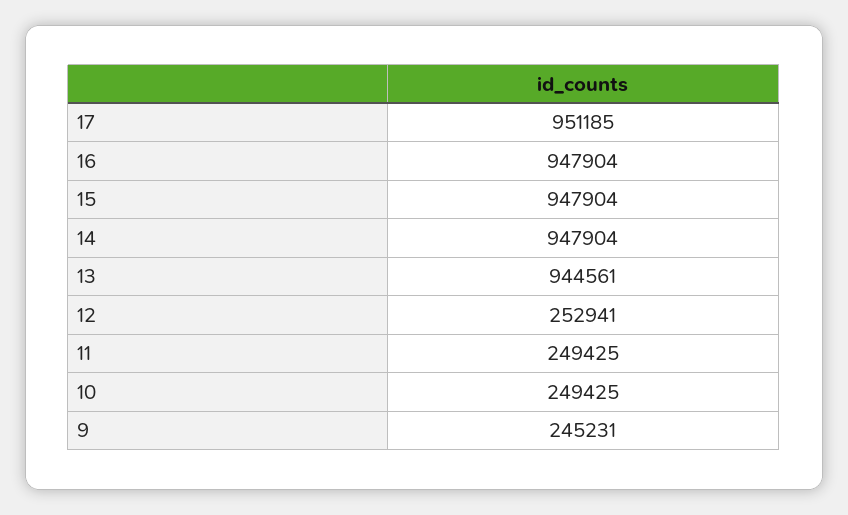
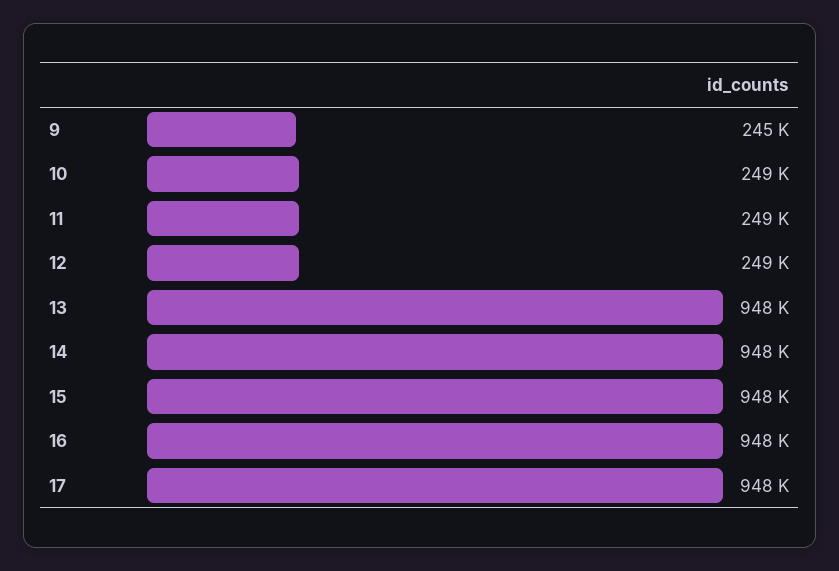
  {
-   "17": 951185,
+   "17": 948000,
    "16": 947904,
    "15": 947904,
    "14": 947904,
-   "13": 944561,
+   "13": 948000,
-   "12": 252941,
+   "12": 249000,
    "11": 249425,
    "10": 249425,
    "9": 245231
  }

